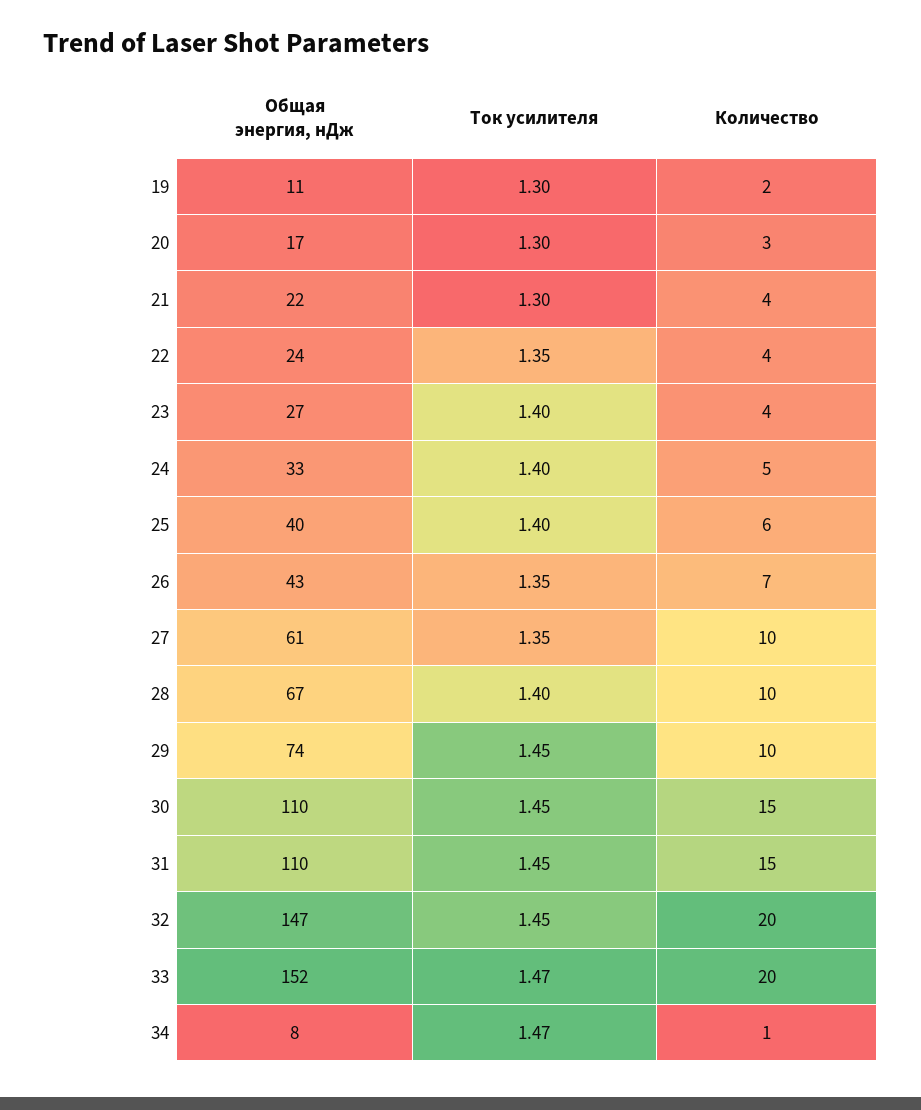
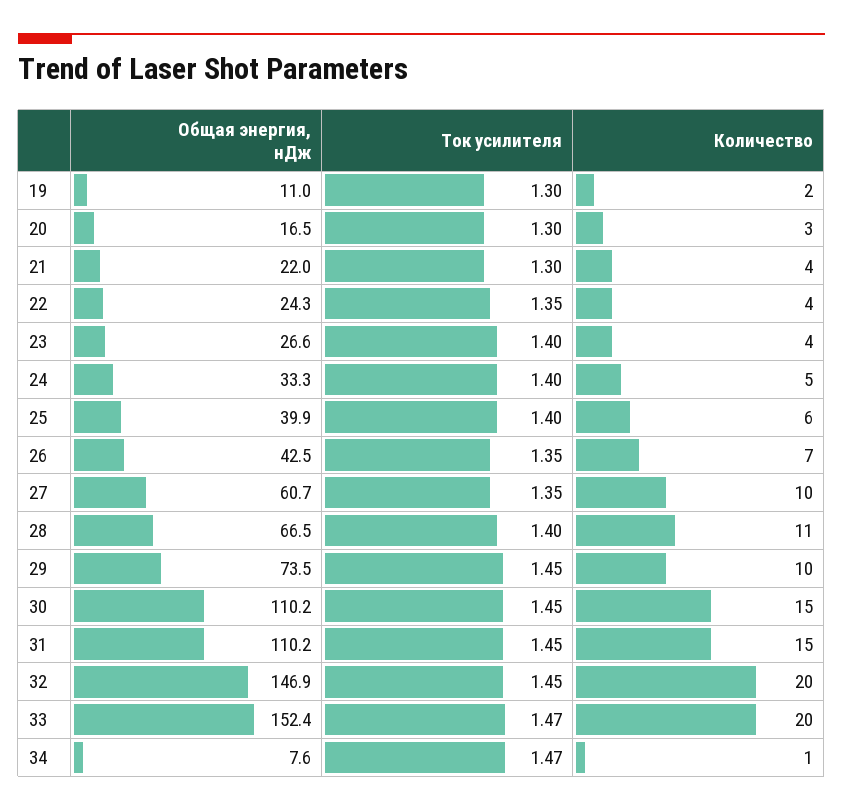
  {
    "Общая энергия, нДж": {
      "19": 11,
      "20": 16.5,
      "21": 22,
      "22": 24.3,
      "23": 26.6,
      "24": 33.3,
      "25": 39.9,
      "26": 42.5,
      "27": 60.7,
      "28": 66.5,
      "29": 73.5,
      "30": 110.2,
      "31": 110.2,
      "32": 146.9,
      "33": 152.4,
      "34": 7.6
    },
    "Ток усилителя": {
      "19": 1.3,
      "20": 1.3,
      "21": 1.3,
      "22": 1.35,
      "23": 1.4,
      "24": 1.4,
      "25": 1.4,
      "26": 1.35,
      "27": 1.35,
      "28": 1.4,
      "29": 1.45,
      "30": 1.45,
      "31": 1.45,
      "32": 1.45,
      "33": 1.47,
      "34": 1.47
    },
    "Количество": {
      "19": 2,
      "20": 3,
      "21": 4,
      "22": 4,
      "23": 4,
      "24": 5,
      "25": 6,
      "26": 7,
      "27": 10,
-     "28": 10,
+     "28": 11,
      "29": 10,
      "30": 15,
      "31": 15,
      "32": 20,
      "33": 20,
      "34": 1
    }
  }

